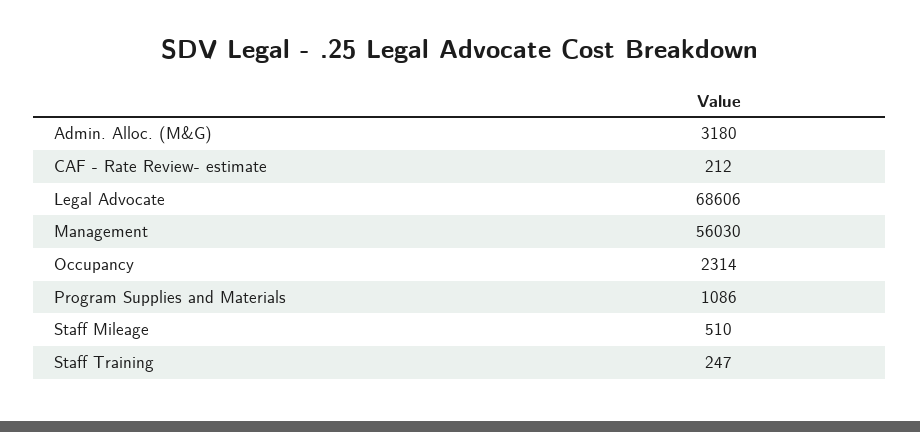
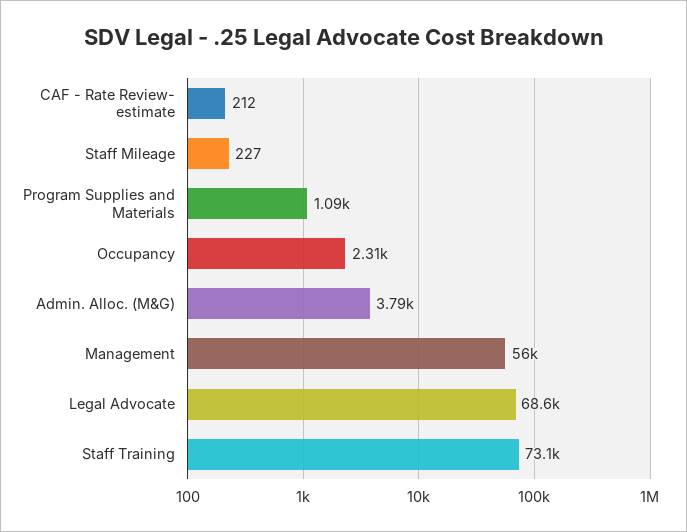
  {
-   "Admin. Alloc. (M&G)": 3180,
+   "Admin. Alloc. (M&G)": 3790,
    "CAF - Rate Review- estimate": 212,
    "Legal Advocate": 68606,
    "Management": 56030,
    "Occupancy": 2314,
    "Program Supplies and Materials": 1086,
-   "Staff Mileage": 510,
+   "Staff Mileage": 227,
-   "Staff Training": 247
+   "Staff Training": 73100
  }

